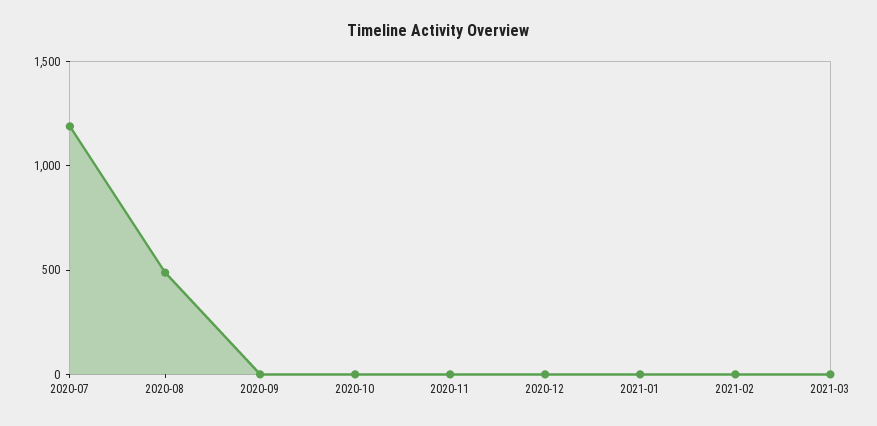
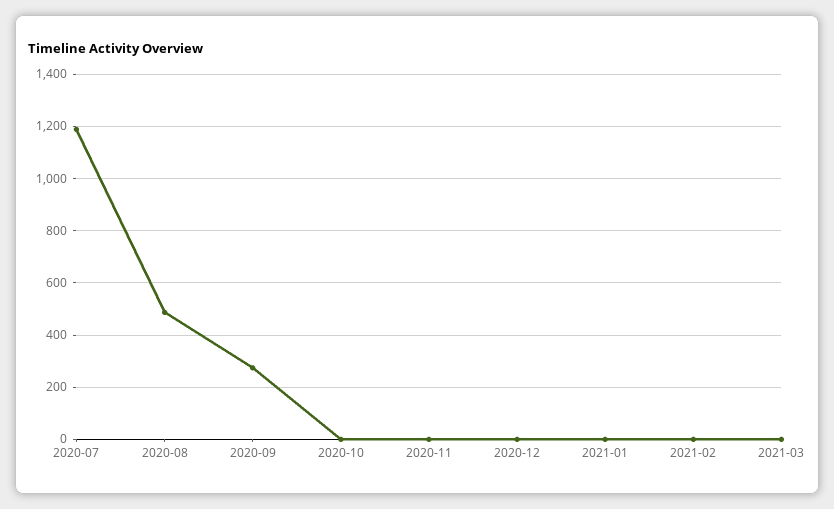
  {
    "2020-07": 1200,
    "2020-08": 475,
-   "2020-09": 0,
+   "2020-09": 275,
    "2020-10": 0,
    "2020-11": 0,
    "2020-12": 0,
    "2021-01": 0,
    "2021-02": 0,
    "2021-03": 0
  }

